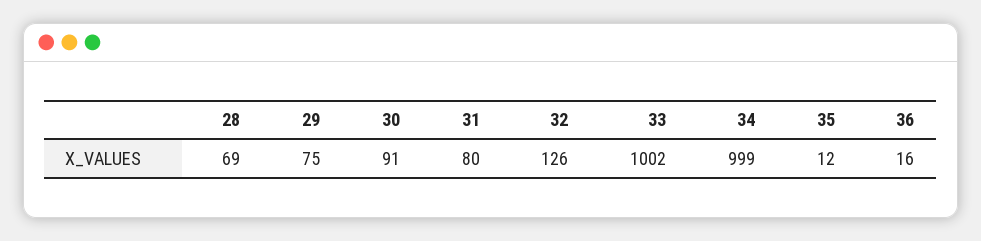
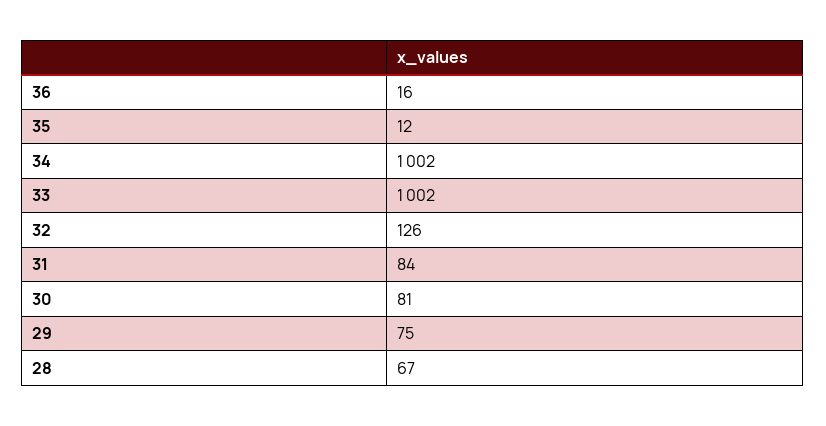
  {
-   "28": 69,
+   "28": 67,
    "29": 75,
-   "30": 91,
+   "30": 81,
-   "31": 80,
+   "31": 84,
    "32": 126,
    "33": 1002,
-   "34": 999,
+   "34": 1002,
    "35": 12,
    "36": 16
  }

